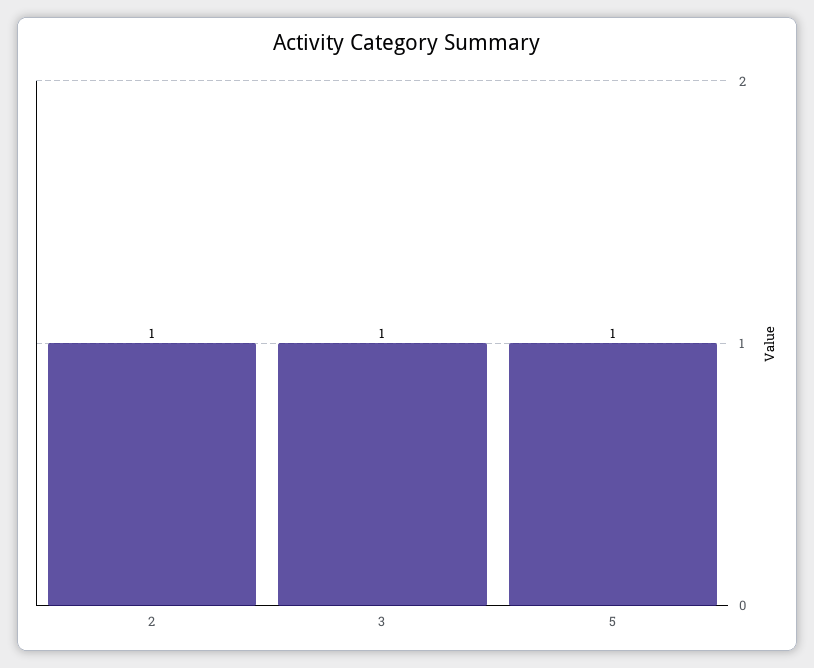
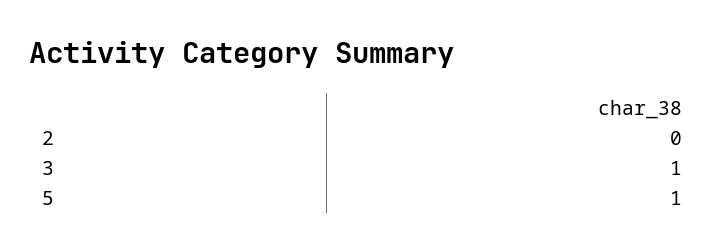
  {
-   "2": 1,
+   "2": 0,
    "3": 1,
    "5": 1
  }

